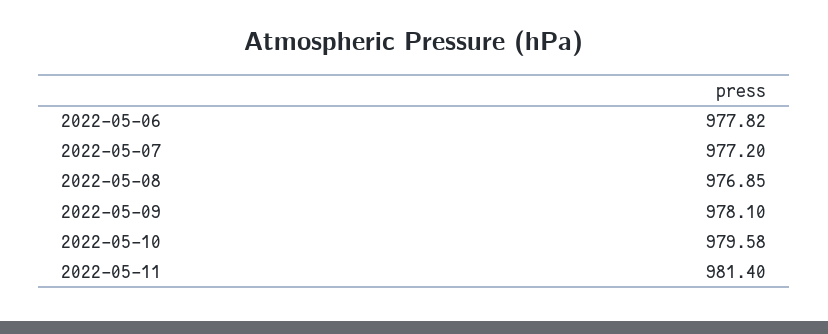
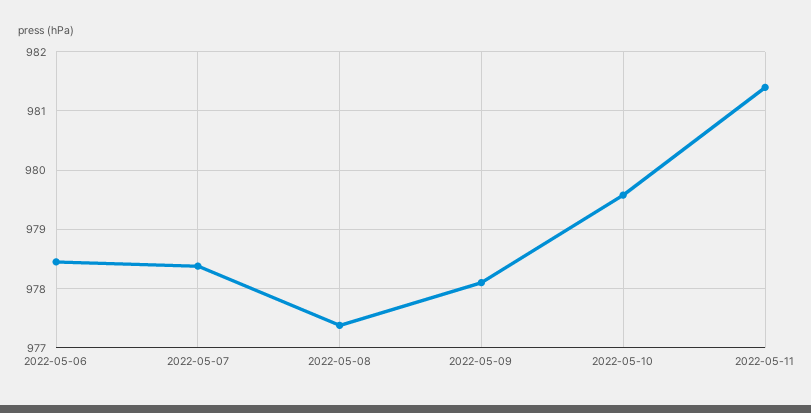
  {
-   "2022-05-06": 977.82,
+   "2022-05-06": 978.4,
-   "2022-05-07": 977.2,
+   "2022-05-07": 978.4,
-   "2022-05-08": 976.85,
+   "2022-05-08": 977.4,
    "2022-05-09": 978.1,
    "2022-05-10": 979.58,
    "2022-05-11": 981.4
  }

